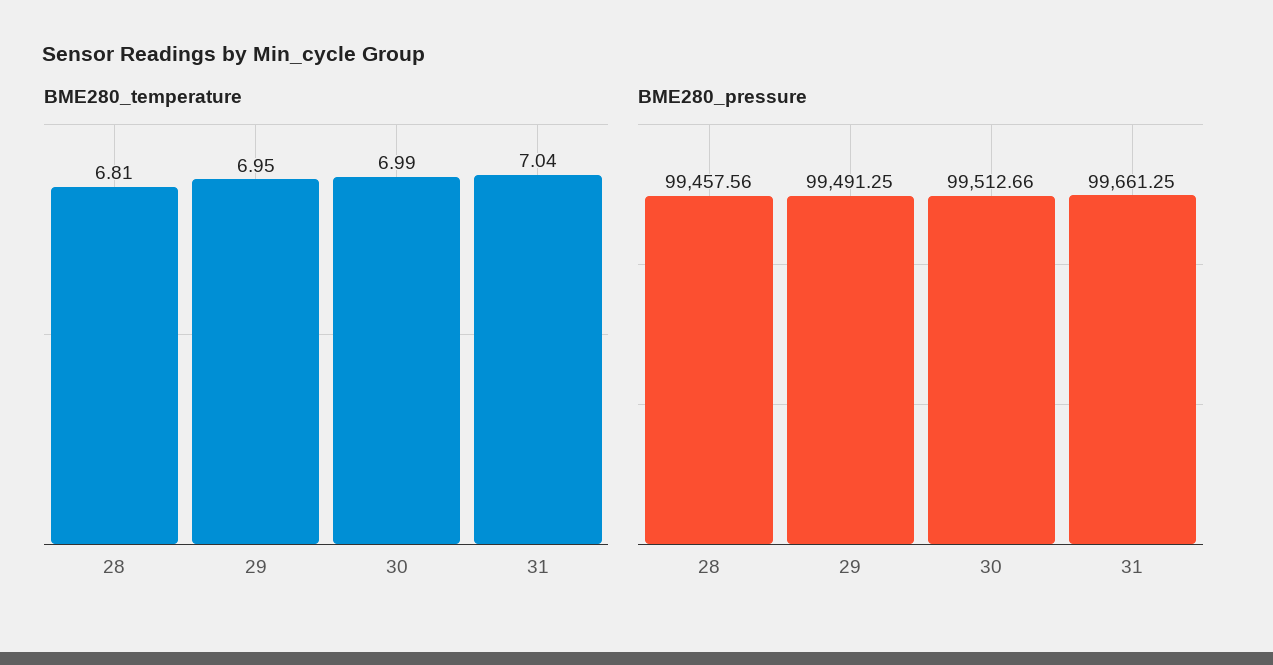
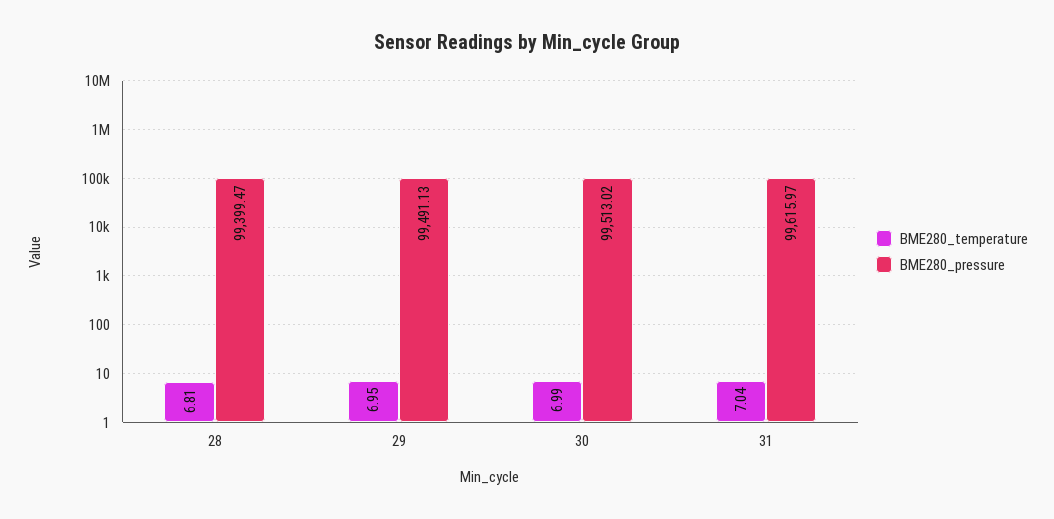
  {
    "BME280_temperature": {
      "28": 6.81,
      "29": 6.95,
      "30": 6.99,
      "31": 7.04
    },
    "BME280_pressure": {
-     "28": 99457.56,
+     "28": 99399.47,
-     "29": 99491.25,
+     "29": 99491.13,
-     "30": 99512.66,
+     "30": 99513.02,
-     "31": 99661.25
+     "31": 99615.97
    }
  }

